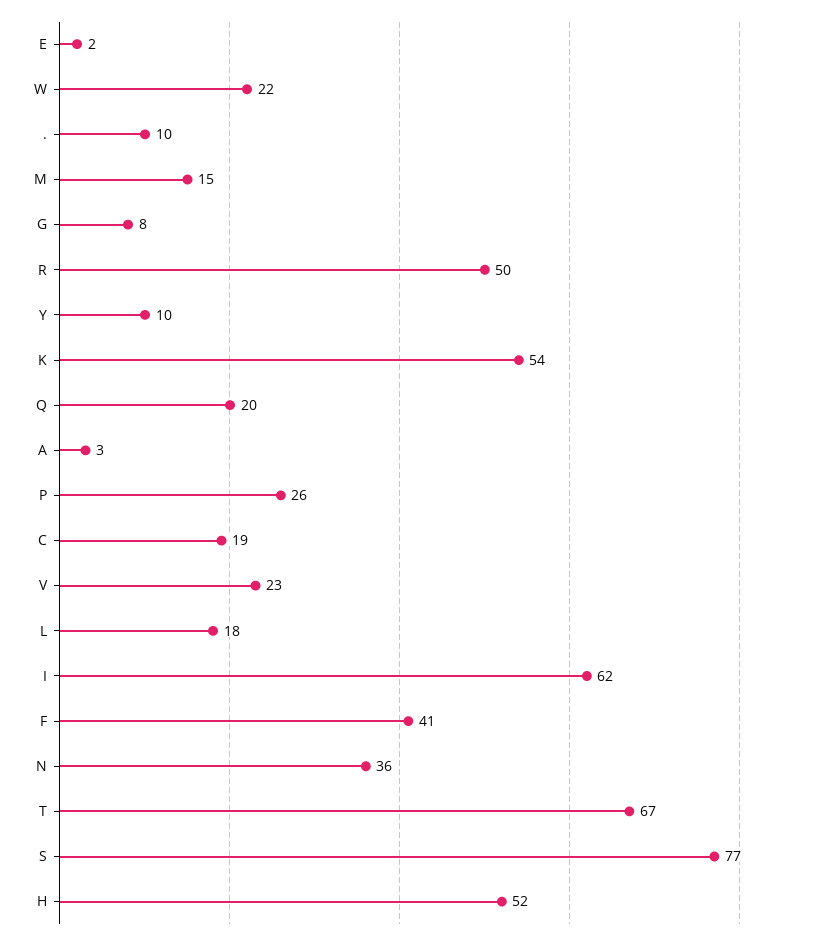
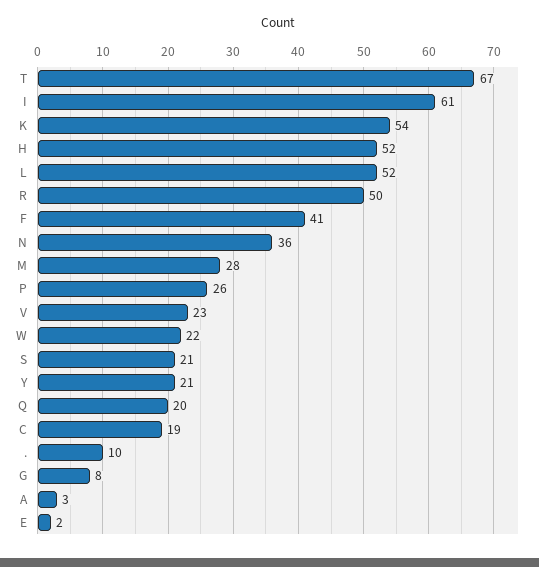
  {
    "E": 2,
    "W": 22,
    ".": 10,
-   "M": 15,
+   "M": 28,
    "G": 8,
    "R": 50,
-   "Y": 10,
+   "Y": 21,
    "K": 54,
    "Q": 20,
    "A": 3,
    "P": 26,
    "C": 19,
    "V": 23,
-   "L": 18,
+   "L": 52,
-   "I": 62,
+   "I": 61,
    "F": 41,
    "N": 36,
    "T": 67,
-   "S": 77,
+   "S": 21,
    "H": 52
  }

